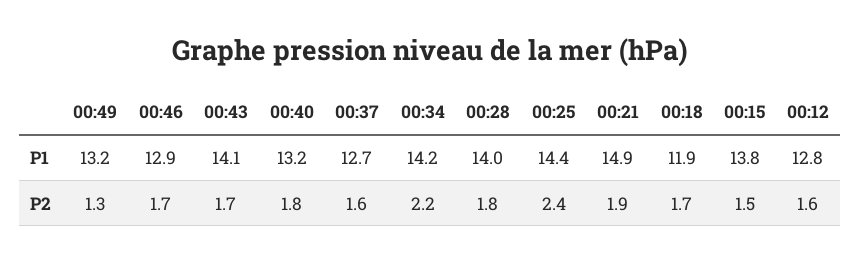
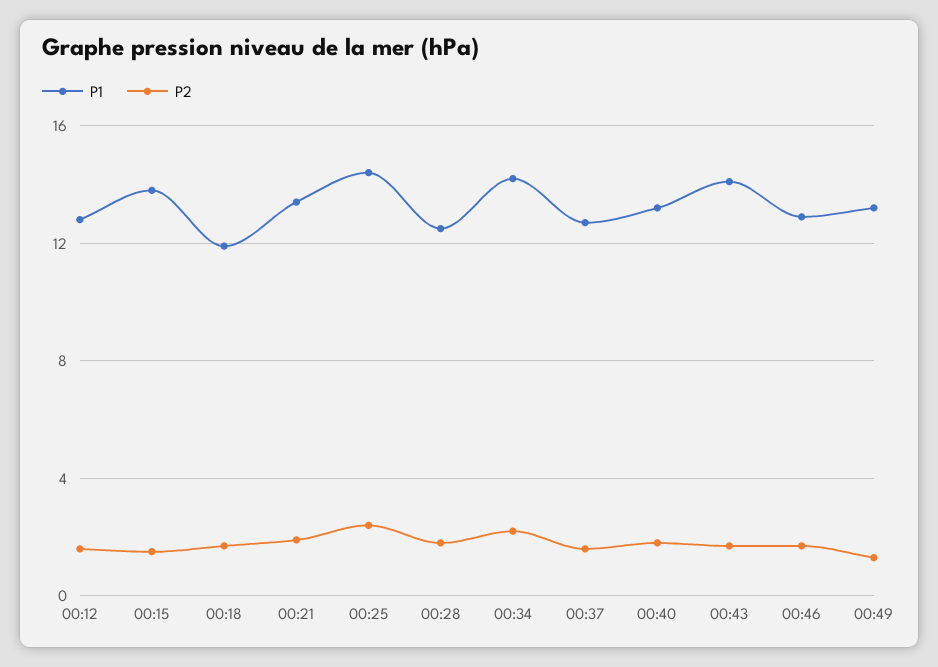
  {
    "P1": {
      "00:49": 13.2,
      "00:46": 12.9,
      "00:43": 14.1,
      "00:40": 13.2,
      "00:37": 12.7,
      "00:34": 14.2,
-     "00:28": 14,
+     "00:28": 12.5,
      "00:25": 14.4,
-     "00:21": 14.9,
+     "00:21": 13.5,
      "00:18": 11.9,
      "00:15": 13.8,
      "00:12": 12.8
    },
    "P2": {
      "00:49": 1.3,
      "00:46": 1.7,
      "00:43": 1.7,
      "00:40": 1.8,
      "00:37": 1.6,
      "00:34": 2.2,
      "00:28": 1.8,
      "00:25": 2.4,
      "00:21": 1.9,
      "00:18": 1.7,
      "00:15": 1.5,
      "00:12": 1.6
    }
  }

